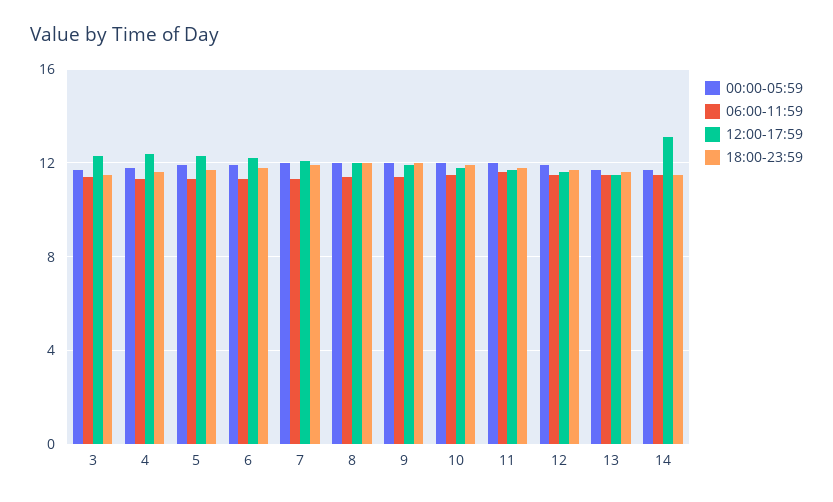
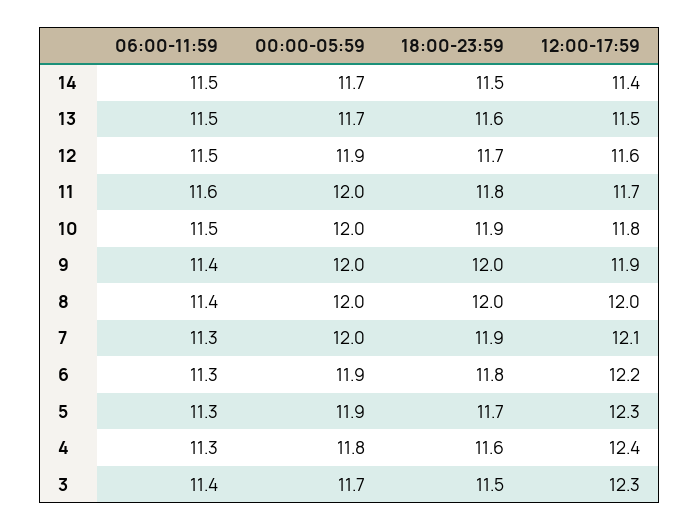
  {
    "00:00-05:59": {
      "3": 11.7,
      "4": 11.8,
      "5": 11.9,
      "6": 11.9,
      "7": 12,
      "8": 12,
      "9": 12,
      "10": 12,
      "11": 12,
      "12": 11.9,
      "13": 11.7,
      "14": 11.7
    },
    "06:00-11:59": {
      "3": 11.4,
      "4": 11.3,
      "5": 11.3,
      "6": 11.3,
      "7": 11.3,
      "8": 11.4,
      "9": 11.4,
      "10": 11.5,
      "11": 11.6,
      "12": 11.5,
      "13": 11.5,
      "14": 11.5
    },
    "12:00-17:59": {
      "3": 12.3,
      "4": 12.4,
      "5": 12.3,
      "6": 12.2,
      "7": 12.1,
      "8": 12,
      "9": 11.9,
      "10": 11.8,
      "11": 11.7,
      "12": 11.6,
      "13": 11.5,
-     "14": 13
+     "14": 11.4
    },
    "18:00-23:59": {
      "3": 11.5,
      "4": 11.6,
      "5": 11.7,
      "6": 11.8,
      "7": 11.9,
      "8": 12,
      "9": 12,
      "10": 11.9,
      "11": 11.8,
      "12": 11.7,
      "13": 11.6,
      "14": 11.5
    }
  }

